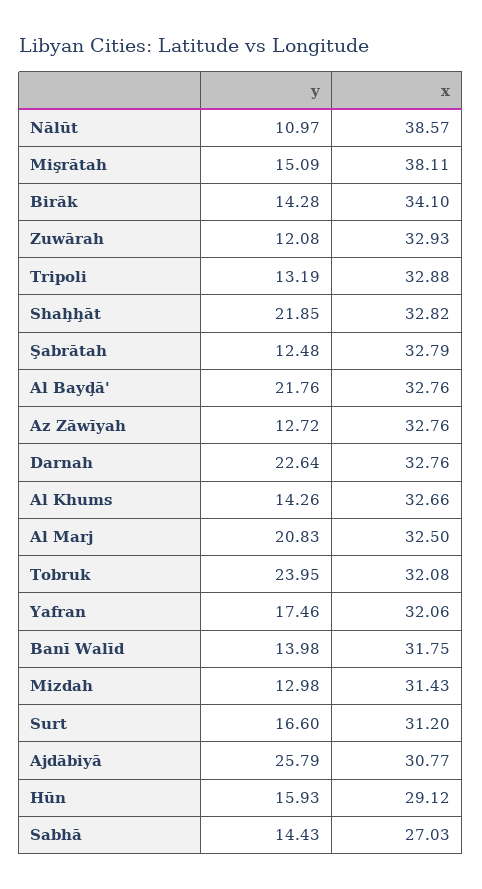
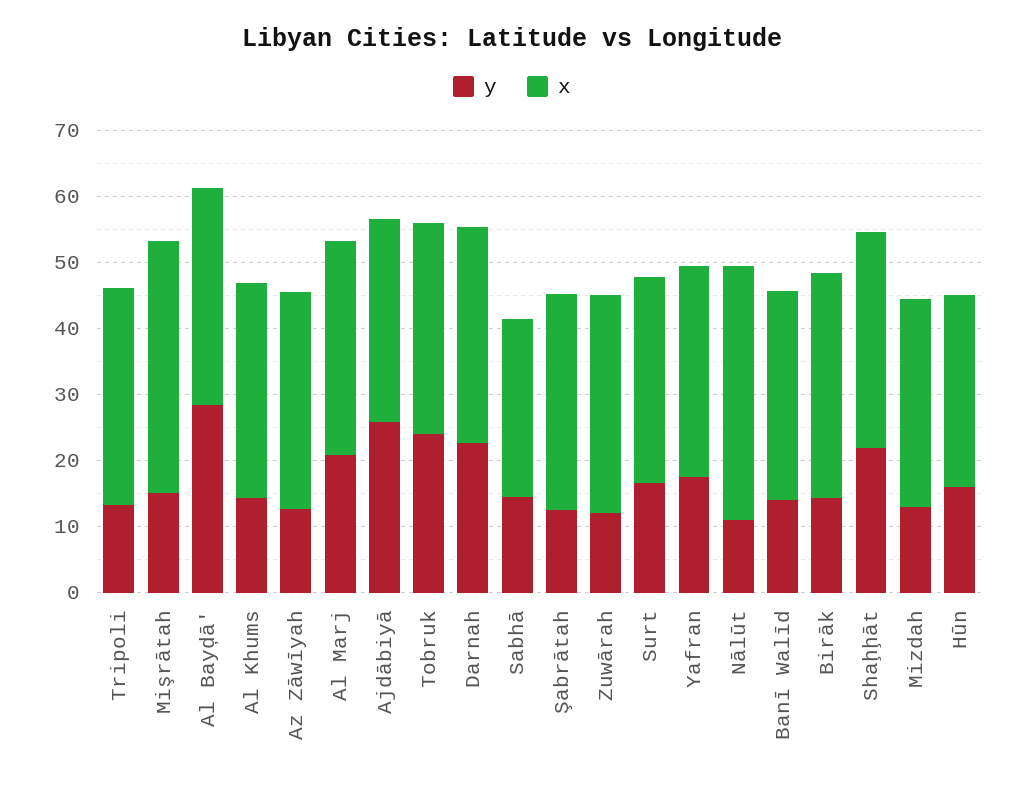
  {
    "y": {
      "Nālūt": 10.97,
      "Mişrātah": 15.09,
      "Birāk": 14.28,
      "Zuwārah": 12.08,
      "Tripoli": 13.19,
      "Shaḩḩāt": 21.85,
      "Şabrātah": 12.48,
-     "Al Bayḑā'": 21.76,
+     "Al Bayḑā'": 28,
      "Az Zāwīyah": 12.72,
      "Darnah": 22.64,
      "Al Khums": 14.26,
      "Al Marj": 20.83,
      "Tobruk": 23.95,
      "Yafran": 17.46,
      "Banī Walīd": 13.98,
      "Mizdah": 12.98,
      "Surt": 16.6,
      "Ajdābiyā": 25.79,
      "Hūn": 15.93,
      "Sabhā": 14.43
    },
    "x": {
      "Nālūt": 38.57,
      "Mişrātah": 38.11,
      "Birāk": 34.1,
      "Zuwārah": 32.93,
      "Tripoli": 32.88,
      "Shaḩḩāt": 32.82,
      "Şabrātah": 32.79,
      "Al Bayḑā'": 32.76,
      "Az Zāwīyah": 32.76,
      "Darnah": 32.76,
      "Al Khums": 32.66,
      "Al Marj": 32.5,
      "Tobruk": 32.08,
      "Yafran": 32.06,
      "Banī Walīd": 31.75,
      "Mizdah": 31.43,
      "Surt": 31.2,
      "Ajdābiyā": 30.77,
      "Hūn": 29.12,
      "Sabhā": 27.03
    }
  }

